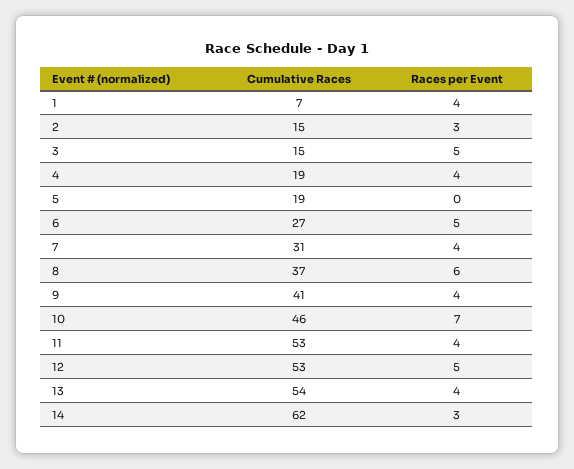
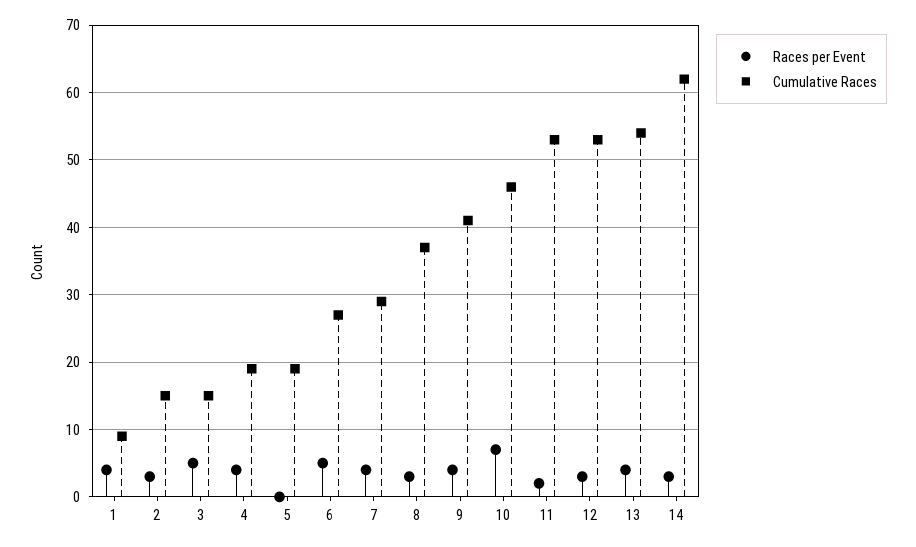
  {
    "Cumulative Races": {
-     "1": 7,
+     "1": 9,
      "2": 15,
      "3": 15,
      "4": 19,
      "5": 19,
      "6": 27,
-     "7": 31,
+     "7": 29,
      "8": 37,
      "9": 41,
      "10": 46,
      "11": 53,
      "12": 53,
      "13": 54,
      "14": 62
    },
    "Races per Event": {
      "1": 4,
      "2": 3,
      "3": 5,
      "4": 4,
      "5": 0,
      "6": 5,
      "7": 4,
-     "8": 6,
+     "8": 3,
      "9": 4,
      "10": 7,
-     "11": 4,
+     "11": 2,
-     "12": 5,
+     "12": 3,
      "13": 4,
      "14": 3
    }
  }

